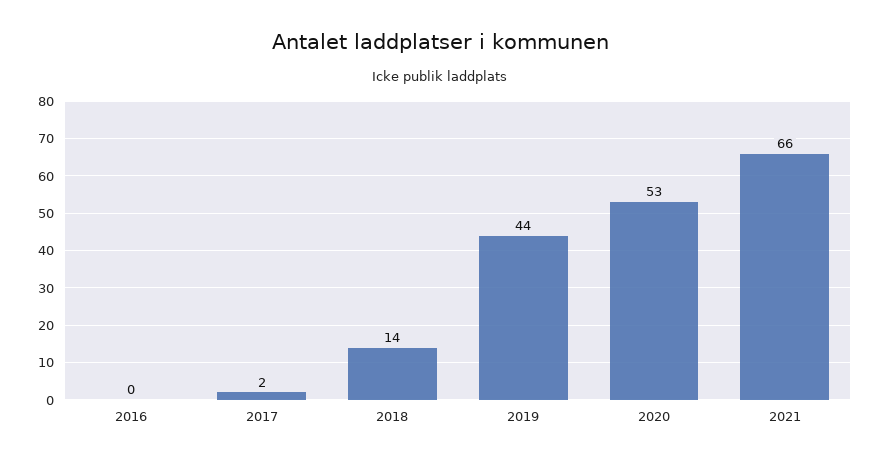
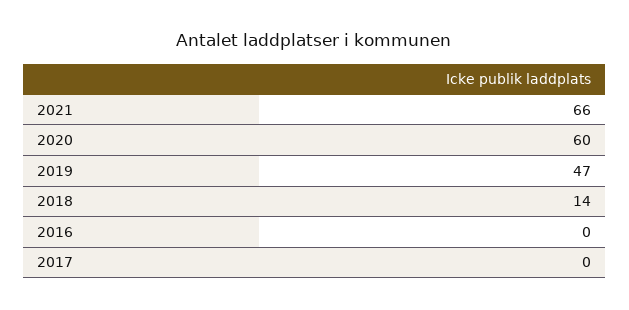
  {
    "2016": 0,
-   "2017": 2,
+   "2017": 0,
    "2018": 14,
-   "2019": 44,
+   "2019": 47,
-   "2020": 53,
+   "2020": 60,
    "2021": 66
  }

